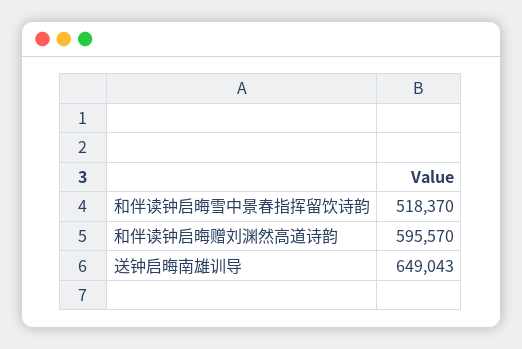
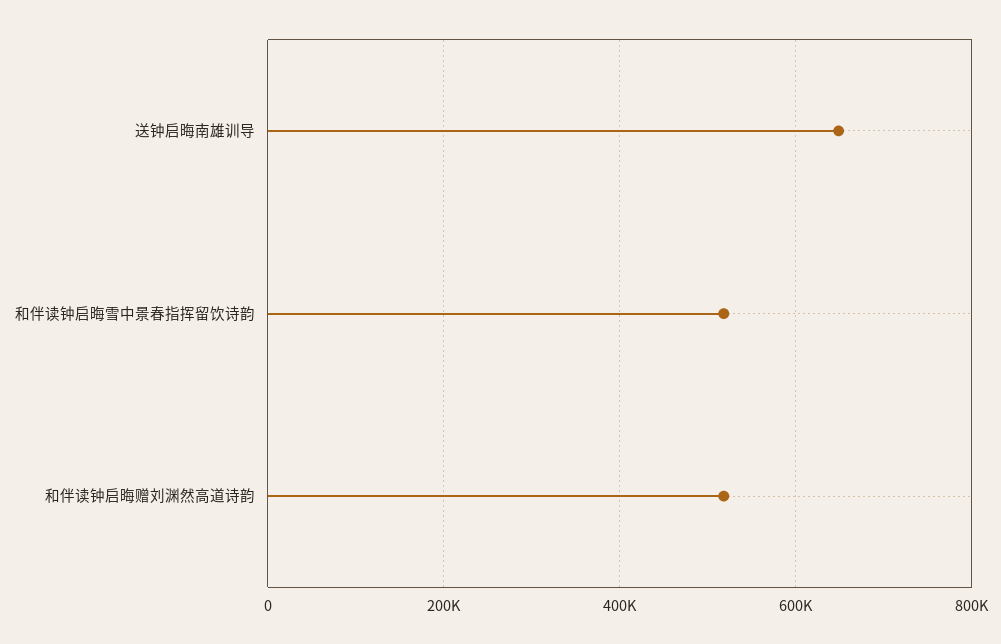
  {
    "和伴读钟启晦雪中景春指挥留饮诗韵": 518370,
-   "和伴读钟启晦赠刘渊然高道诗韵": 595570,
+   "和伴读钟启晦赠刘渊然高道诗韵": 520000,
    "送钟启晦南雄训导": 649043
  }

